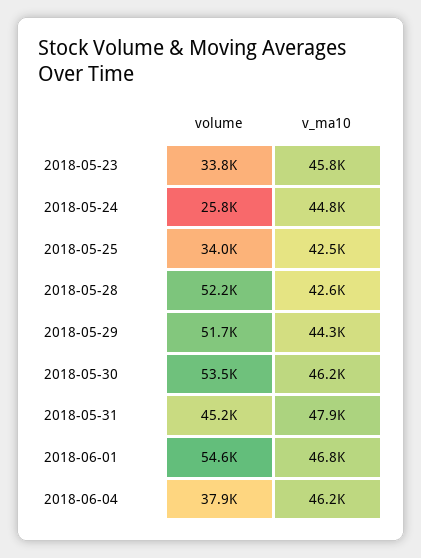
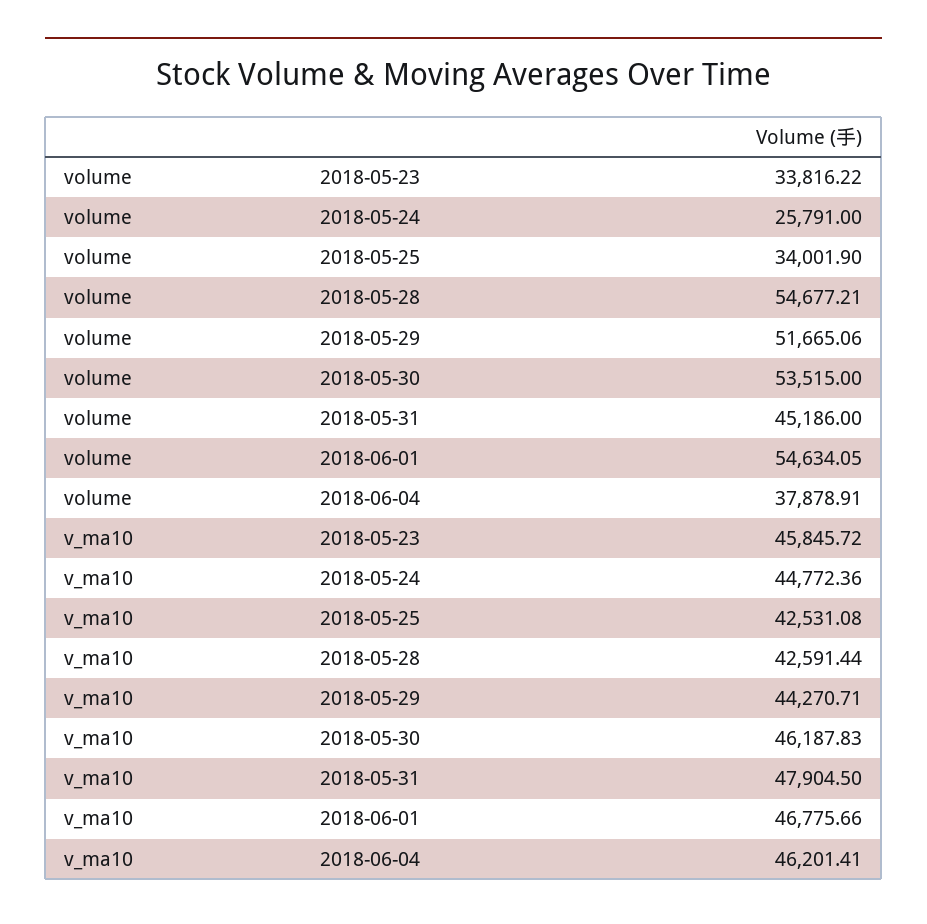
  {
    "volume": {
      "2018-05-23": 33816.22,
      "2018-05-24": 25791,
      "2018-05-25": 34001.9,
-     "2018-05-28": 52200,
+     "2018-05-28": 54677.21,
      "2018-05-29": 51665.06,
      "2018-05-30": 53515,
      "2018-05-31": 45186,
      "2018-06-01": 54634.05,
      "2018-06-04": 37878.91
    },
    "v_ma10": {
      "2018-05-23": 45845.72,
      "2018-05-24": 44772.36,
      "2018-05-25": 42531.08,
      "2018-05-28": 42591.44,
      "2018-05-29": 44270.71,
      "2018-05-30": 46187.83,
      "2018-05-31": 47904.5,
      "2018-06-01": 46775.66,
      "2018-06-04": 46201.41
    }
  }

